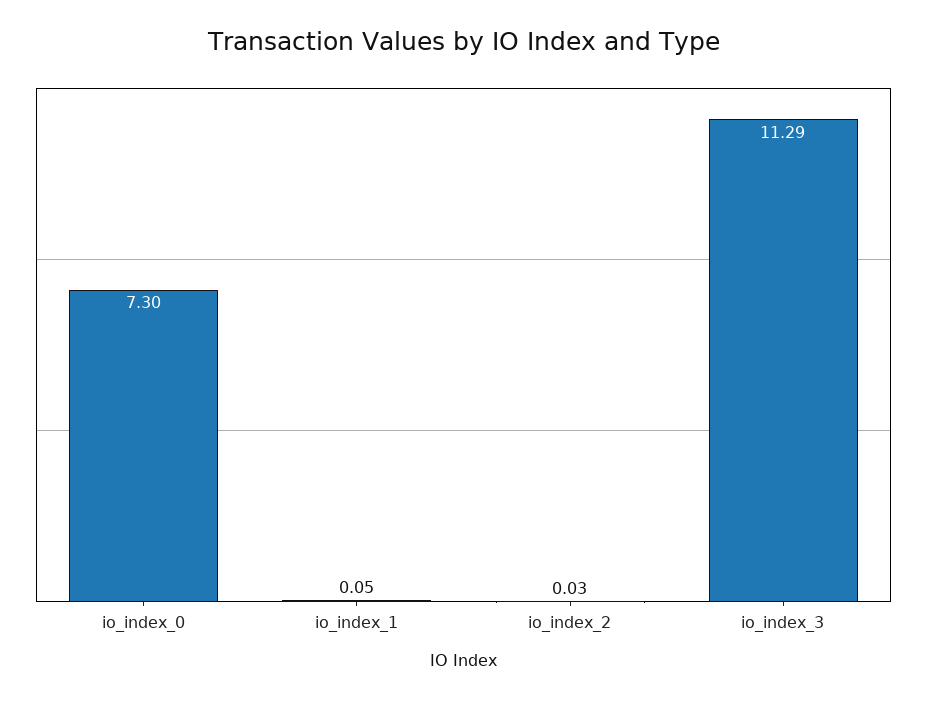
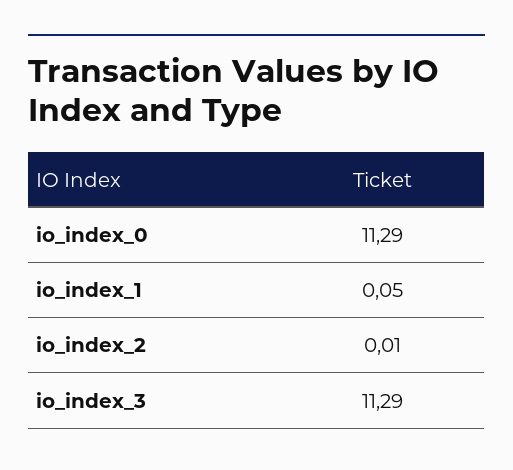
  {
-   "io_index_0": 7.3,
+   "io_index_0": 11.29,
    "io_index_1": 0.05,
-   "io_index_2": 0.03,
+   "io_index_2": 0.01,
    "io_index_3": 11.29
  }

